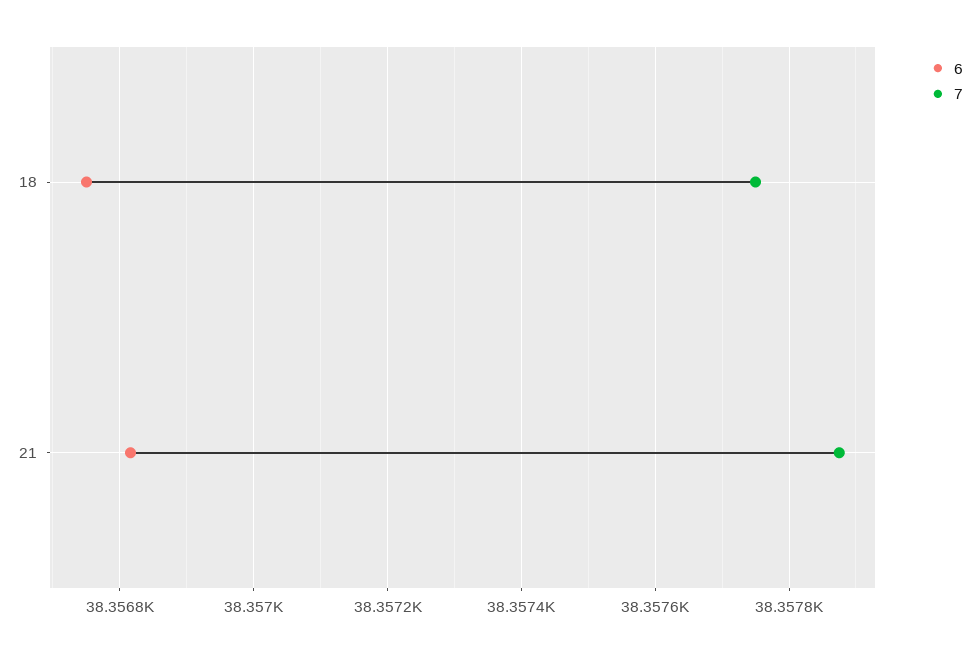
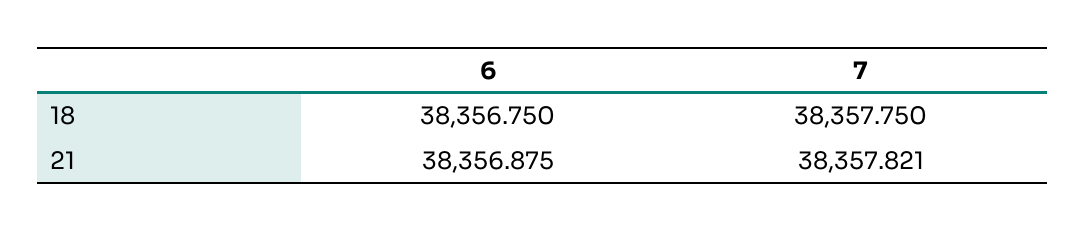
  {
    "6": {
      "18": 38356.75,
-     "21": 38356.82
+     "21": 38356.875
    },
    "7": {
      "18": 38357.75,
-     "21": 38357.88
+     "21": 38357.821
    }
  }

